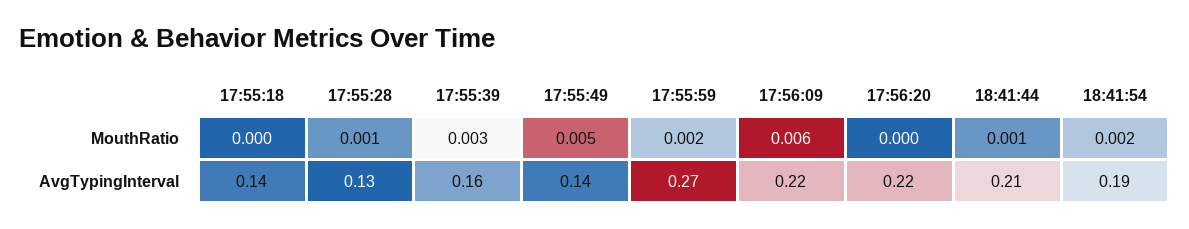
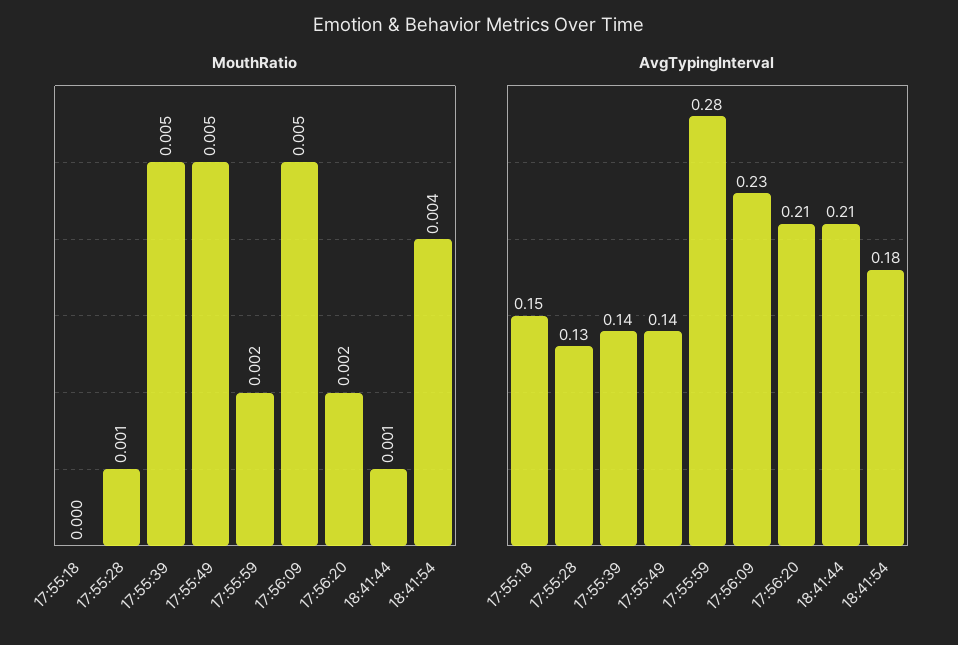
  {
    "MouthRatio": {
      "17:55:18": 0,
      "17:55:28": 0.001,
-     "17:55:39": 0.003,
+     "17:55:39": 0.005,
      "17:55:49": 0.005,
      "17:55:59": 0.002,
-     "17:56:09": 0.006,
+     "17:56:09": 0.005,
-     "17:56:20": 0,
+     "17:56:20": 0.002,
      "18:41:44": 0.001,
-     "18:41:54": 0.002
+     "18:41:54": 0.004
    },
    "AvgTypingInterval": {
-     "17:55:18": 0.14,
+     "17:55:18": 0.15,
      "17:55:28": 0.13,
-     "17:55:39": 0.16,
+     "17:55:39": 0.14,
      "17:55:49": 0.14,
-     "17:55:59": 0.27,
+     "17:55:59": 0.28,
-     "17:56:09": 0.22,
+     "17:56:09": 0.23,
-     "17:56:20": 0.22,
+     "17:56:20": 0.21,
      "18:41:44": 0.21,
-     "18:41:54": 0.19
+     "18:41:54": 0.18
    }
  }

